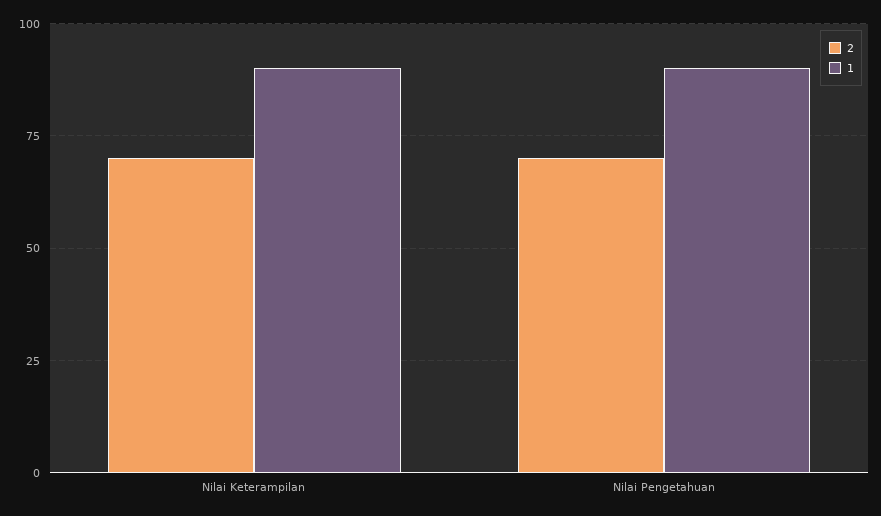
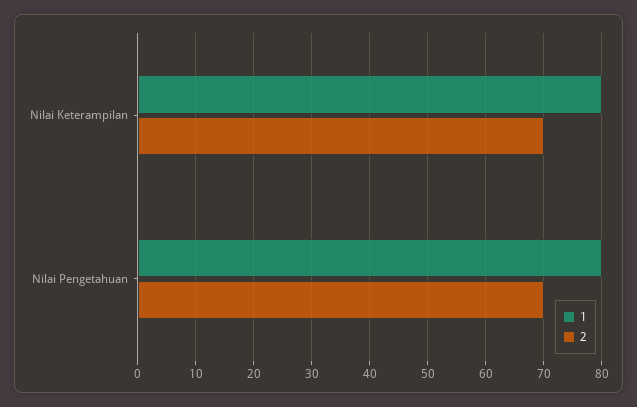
  {
    "2": {
      "Nilai Keterampilan": 70,
      "Nilai Pengetahuan": 70
    },
    "1": {
-     "Nilai Keterampilan": 90,
+     "Nilai Keterampilan": 80,
-     "Nilai Pengetahuan": 90
+     "Nilai Pengetahuan": 80
    }
  }

